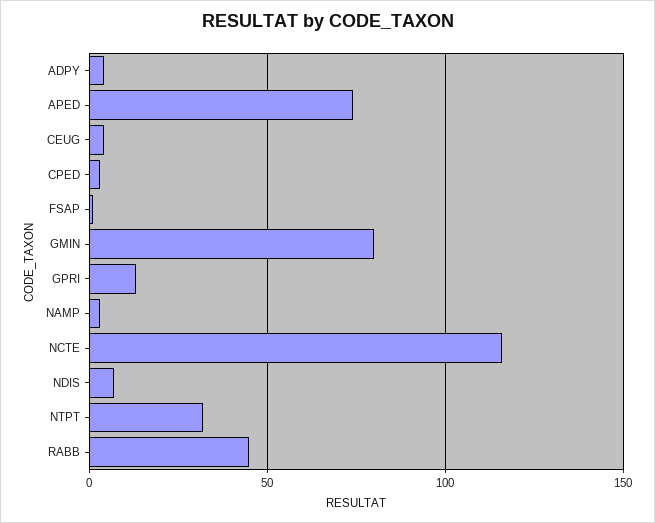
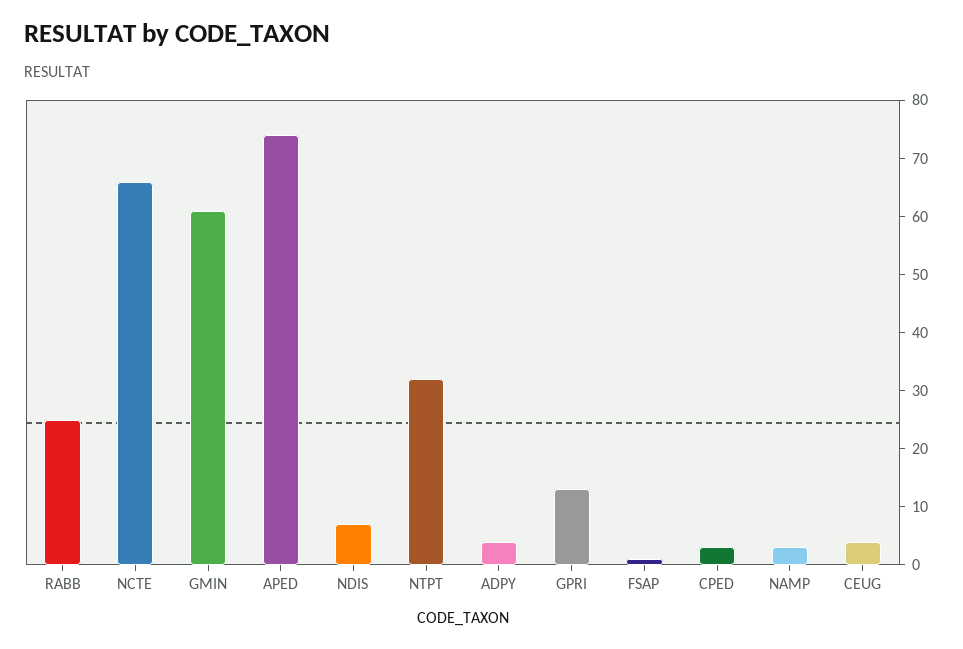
  {
    "ADPY": 5,
    "APED": 75,
    "CEUG": 5,
    "CPED": 5,
    "FSAP": 0,
-   "GMIN": 80,
+   "GMIN": 60,
    "GPRI": 15,
    "NAMP": 5,
-   "NCTE": 115,
+   "NCTE": 65,
    "NDIS": 5,
    "NTPT": 30,
-   "RABB": 45
+   "RABB": 25
  }

